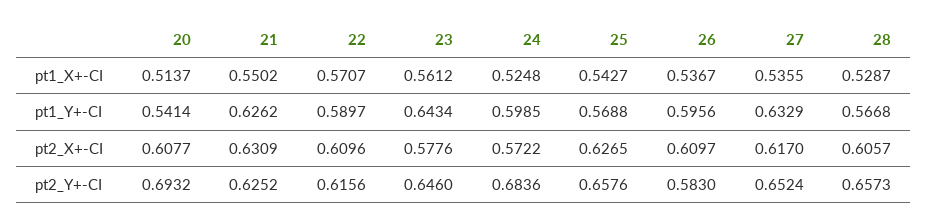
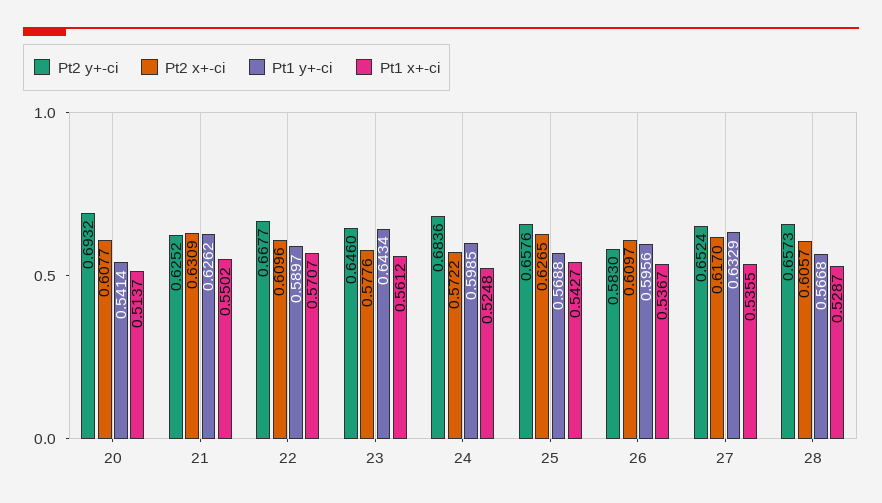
  {
    "pt1_X+-CI": {
      "20": 0.5137,
      "21": 0.5502,
      "22": 0.5707,
      "23": 0.5612,
      "24": 0.5248,
      "25": 0.5427,
      "26": 0.5367,
      "27": 0.5355,
      "28": 0.5287
    },
    "pt1_Y+-CI": {
      "20": 0.5414,
      "21": 0.6262,
      "22": 0.5897,
      "23": 0.6434,
      "24": 0.5985,
      "25": 0.5688,
      "26": 0.5956,
      "27": 0.6329,
      "28": 0.5668
    },
    "pt2_X+-CI": {
      "20": 0.6077,
      "21": 0.6309,
      "22": 0.6096,
      "23": 0.5776,
      "24": 0.5722,
      "25": 0.6265,
      "26": 0.6097,
      "27": 0.617,
      "28": 0.6057
    },
    "pt2_Y+-CI": {
      "20": 0.6932,
      "21": 0.6252,
-     "22": 0.6156,
+     "22": 0.6677,
      "23": 0.646,
      "24": 0.6836,
      "25": 0.6576,
      "26": 0.583,
      "27": 0.6524,
      "28": 0.6573
    }
  }

